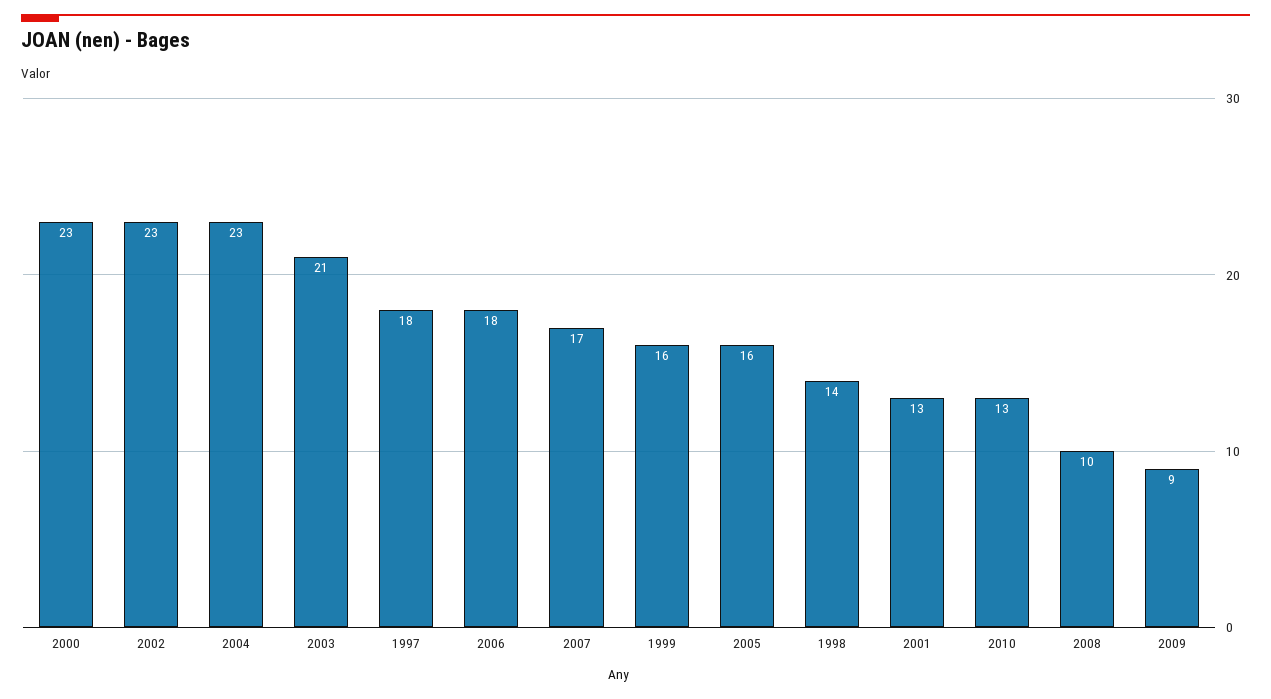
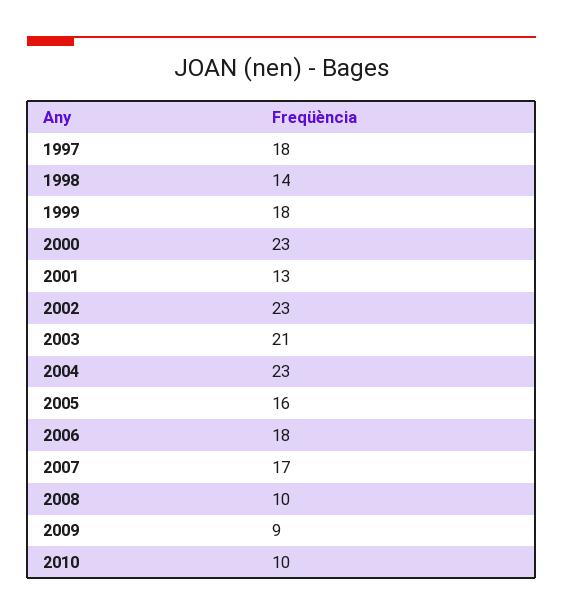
  {
    "2000": 23,
    "2002": 23,
    "2004": 23,
    "2003": 21,
    "1997": 18,
    "2006": 18,
    "2007": 17,
-   "1999": 16,
+   "1999": 18,
    "2005": 16,
    "1998": 14,
    "2001": 13,
-   "2010": 13,
+   "2010": 10,
    "2008": 10,
    "2009": 9
  }

